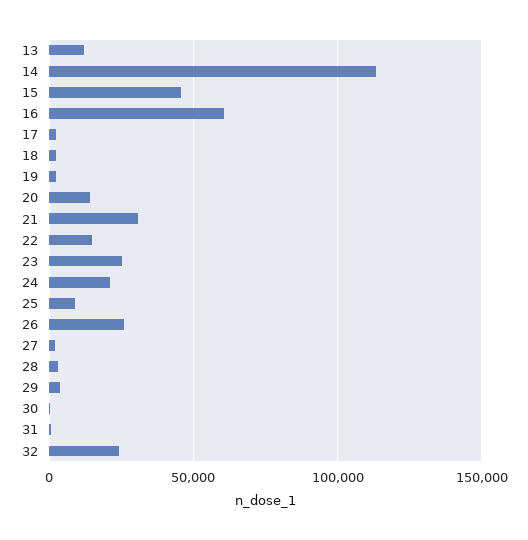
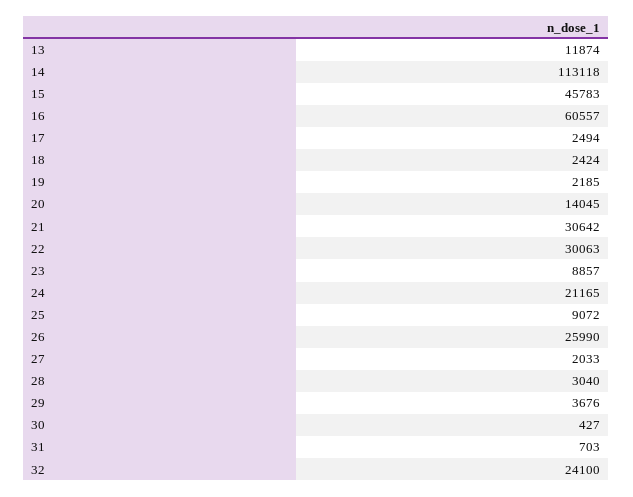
  {
    "13": 11874,
    "14": 113118,
    "15": 45783,
    "16": 60557,
    "17": 2494,
    "18": 2424,
    "19": 2185,
    "20": 14045,
    "21": 30642,
-   "22": 15000,
+   "22": 30063,
-   "23": 25000,
+   "23": 8857,
    "24": 21165,
    "25": 9072,
    "26": 25990,
    "27": 2033,
    "28": 3040,
    "29": 3676,
    "30": 427,
    "31": 703,
    "32": 24100
  }

